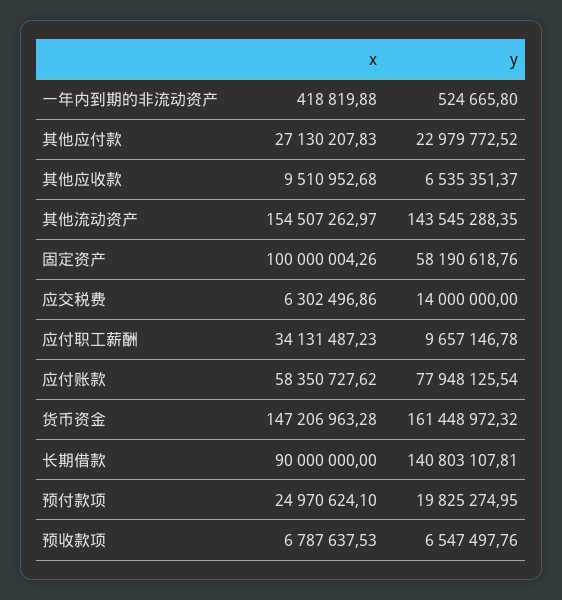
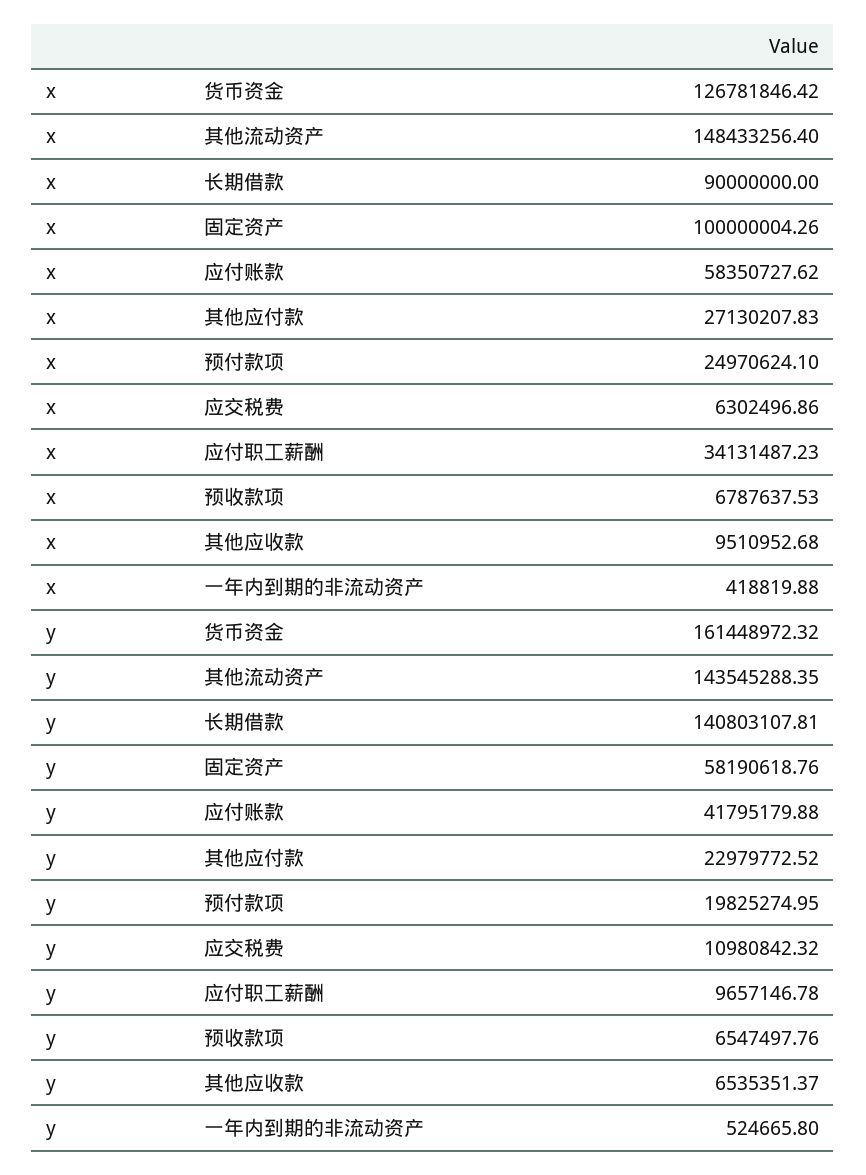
  {
    "x": {
      "一年内到期的非流动资产": 418819.88,
      "其他应付款": 27130207.83,
      "其他应收款": 9510952.68,
-     "其他流动资产": 154507262.97,
+     "其他流动资产": 148433256.4,
      "固定资产": 100000004.26,
      "应交税费": 6302496.86,
      "应付职工薪酬": 34131487.23,
      "应付账款": 58350727.62,
-     "货币资金": 147206963.28,
+     "货币资金": 126781846.42,
      "长期借款": 90000000,
      "预付款项": 24970624.1,
      "预收款项": 6787637.53
    },
    "y": {
      "一年内到期的非流动资产": 524665.8,
      "其他应付款": 22979772.52,
      "其他应收款": 6535351.37,
      "其他流动资产": 143545288.35,
      "固定资产": 58190618.76,
-     "应交税费": 14000000,
+     "应交税费": 10980842.32,
      "应付职工薪酬": 9657146.78,
-     "应付账款": 77948125.54,
+     "应付账款": 41795179.88,
      "货币资金": 161448972.32,
      "长期借款": 140803107.81,
      "预付款项": 19825274.95,
      "预收款项": 6547497.76
    }
  }

